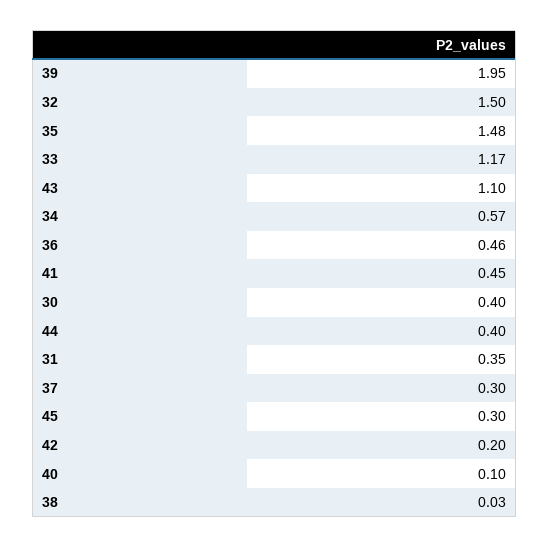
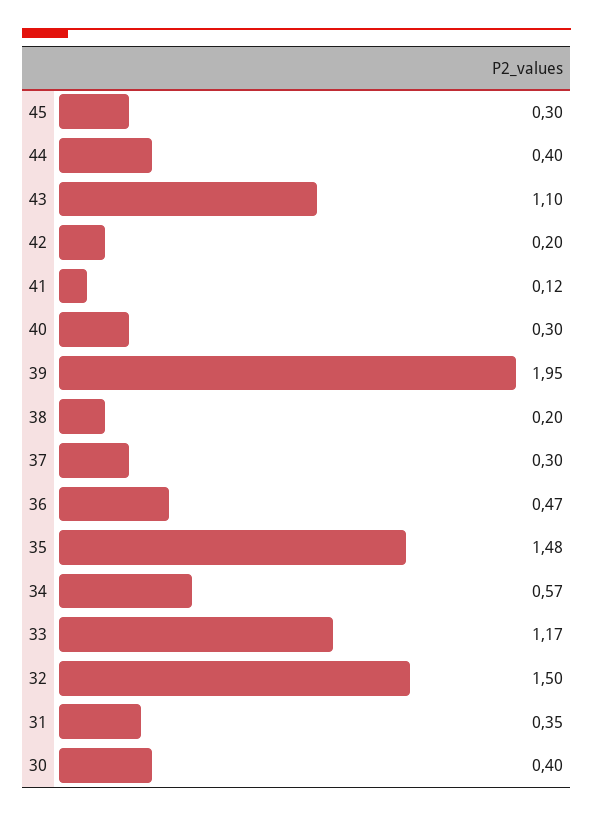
  {
    "39": 1.95,
    "32": 1.5,
    "35": 1.48,
    "33": 1.17,
    "43": 1.1,
    "34": 0.57,
-   "36": 0.46,
+   "36": 0.47,
-   "41": 0.45,
+   "41": 0.12,
    "30": 0.4,
    "44": 0.4,
    "31": 0.35,
    "37": 0.3,
    "45": 0.3,
    "42": 0.2,
-   "40": 0.1,
+   "40": 0.3,
-   "38": 0.03
+   "38": 0.2
  }

